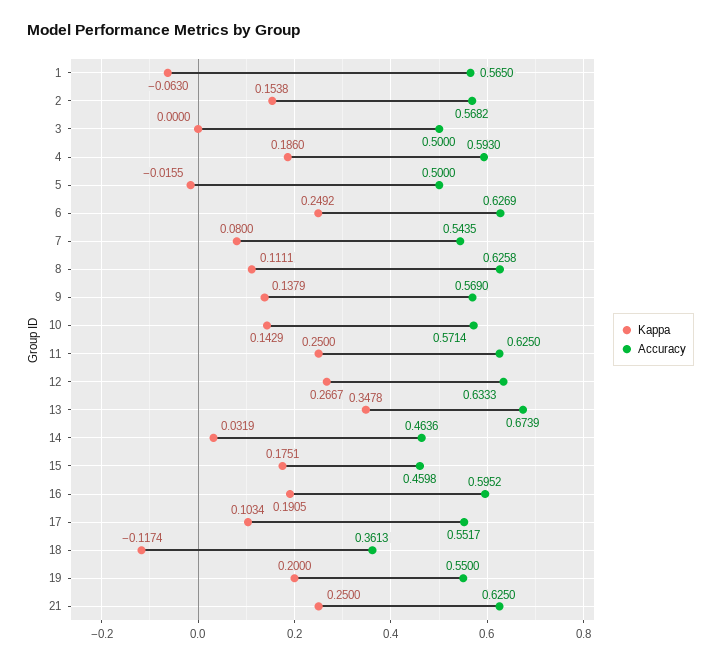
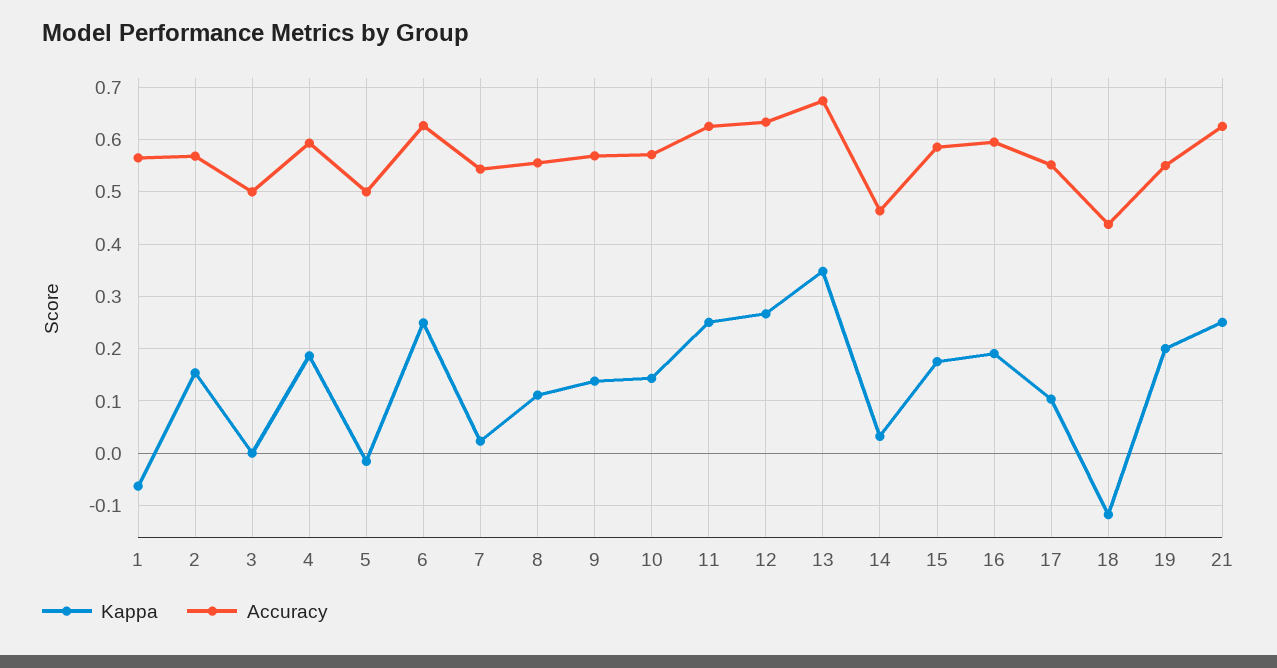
  {
    "Kappa": {
      "1": -0.063,
      "2": 0.1538,
      "3": 0,
      "4": 0.186,
      "5": -0.0155,
      "6": 0.2492,
-     "7": 0.08,
+     "7": 0.02,
      "8": 0.1111,
      "9": 0.1379,
      "10": 0.1429,
      "11": 0.25,
      "12": 0.2667,
      "13": 0.3478,
      "14": 0.0319,
      "15": 0.1751,
      "16": 0.1905,
      "17": 0.1034,
      "18": -0.1174,
      "19": 0.2,
      "21": 0.25
    },
    "Accuracy": {
      "1": 0.565,
      "2": 0.5682,
      "3": 0.5,
      "4": 0.593,
      "5": 0.5,
      "6": 0.6269,
      "7": 0.5435,
-     "8": 0.6258,
+     "8": 0.56,
      "9": 0.569,
      "10": 0.5714,
      "11": 0.625,
      "12": 0.6333,
      "13": 0.6739,
      "14": 0.4636,
-     "15": 0.4598,
+     "15": 0.58,
      "16": 0.5952,
      "17": 0.5517,
-     "18": 0.3613,
+     "18": 0.44,
      "19": 0.55,
      "21": 0.625
    }
  }

